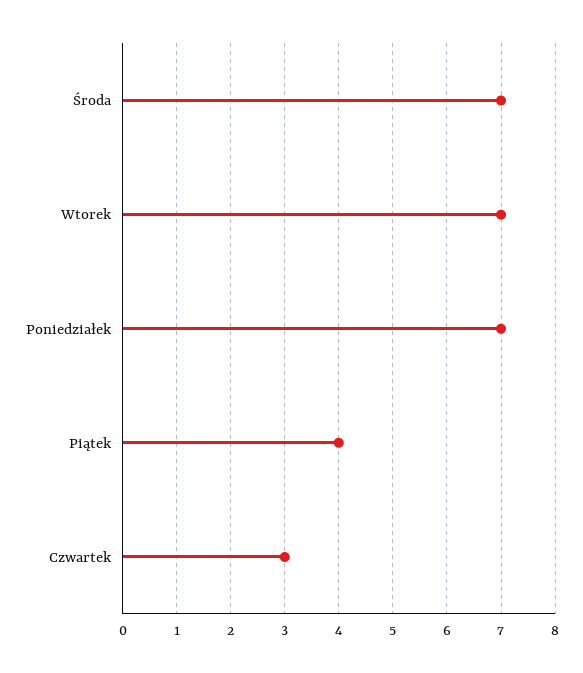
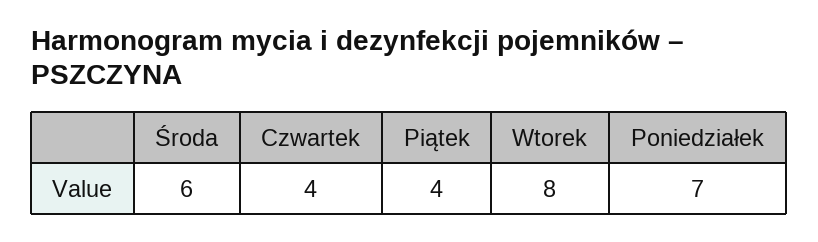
  {
-   "Środa": 7,
+   "Środa": 6,
-   "Wtorek": 7,
+   "Wtorek": 8,
    "Poniedziałek": 7,
    "Piątek": 4,
-   "Czwartek": 3
+   "Czwartek": 4
  }

